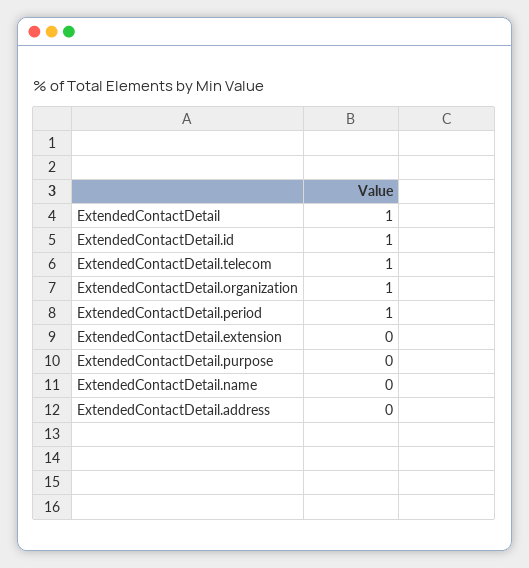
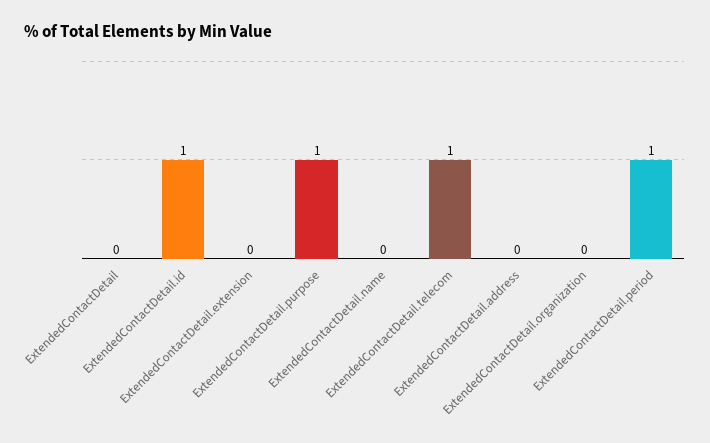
  {
-   "ExtendedContactDetail": 1,
+   "ExtendedContactDetail": 0,
    "ExtendedContactDetail.id": 1,
    "ExtendedContactDetail.telecom": 1,
-   "ExtendedContactDetail.organization": 1,
+   "ExtendedContactDetail.organization": 0,
    "ExtendedContactDetail.period": 1,
    "ExtendedContactDetail.extension": 0,
-   "ExtendedContactDetail.purpose": 0,
+   "ExtendedContactDetail.purpose": 1,
    "ExtendedContactDetail.name": 0,
    "ExtendedContactDetail.address": 0
  }

